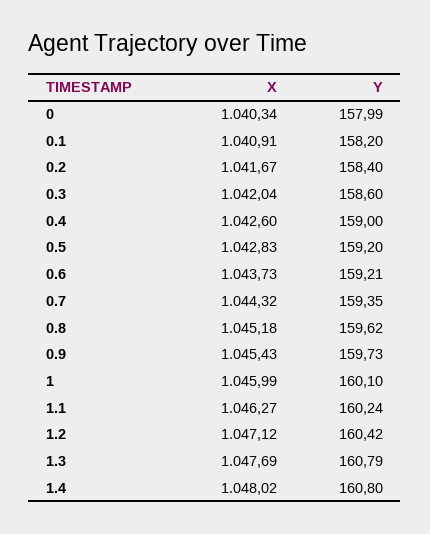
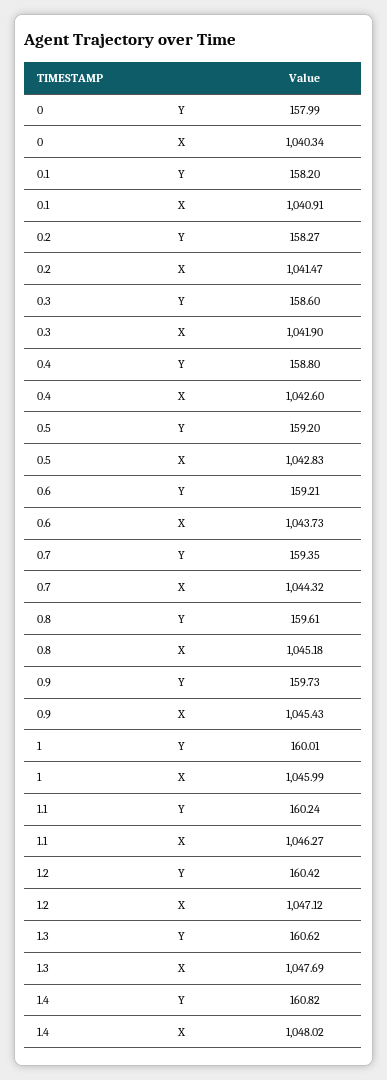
  {
    "X": {
      "0": 1040.34,
      "0.1": 1040.91,
-     "0.2": 1041.67,
+     "0.2": 1041.47,
-     "0.3": 1042.04,
+     "0.3": 1041.9,
      "0.4": 1042.6,
      "0.5": 1042.83,
      "0.6": 1043.73,
      "0.7": 1044.32,
      "0.8": 1045.18,
      "0.9": 1045.43,
      "1": 1045.99,
      "1.1": 1046.27,
      "1.2": 1047.12,
      "1.3": 1047.69,
      "1.4": 1048.02
    },
    "Y": {
      "0": 157.99,
      "0.1": 158.2,
-     "0.2": 158.4,
+     "0.2": 158.27,
      "0.3": 158.6,
-     "0.4": 159,
+     "0.4": 158.8,
      "0.5": 159.2,
      "0.6": 159.21,
      "0.7": 159.35,
-     "0.8": 159.62,
+     "0.8": 159.61,
      "0.9": 159.73,
-     "1": 160.1,
+     "1": 160.01,
      "1.1": 160.24,
      "1.2": 160.42,
-     "1.3": 160.79,
+     "1.3": 160.62,
-     "1.4": 160.8
+     "1.4": 160.82
    }
  }

